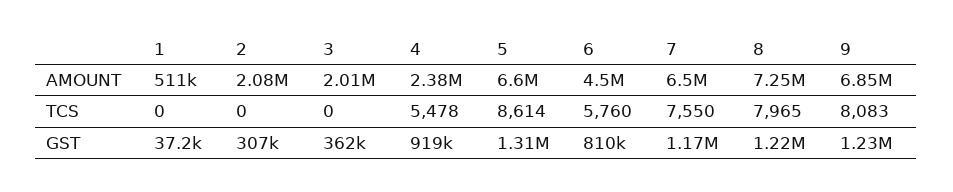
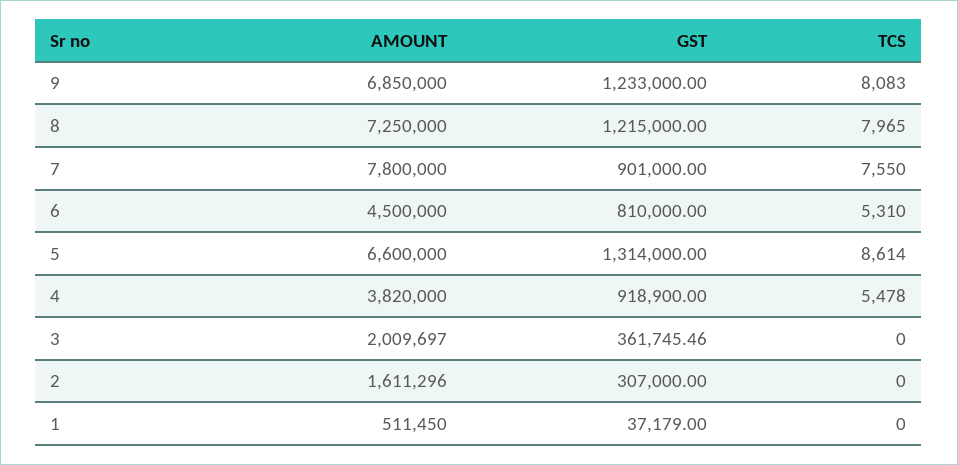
  {
    "1": {
      "AMOUNT": 511450,
      "TCS": 0,
      "GST": 37179
    },
    "2": {
-     "AMOUNT": 2080000,
+     "AMOUNT": 1611296,
      "TCS": 0,
      "GST": 307000
    },
    "3": {
      "AMOUNT": 2009697,
      "TCS": 0,
      "GST": 361745.46
    },
    "4": {
-     "AMOUNT": 2380000,
+     "AMOUNT": 3820000,
      "TCS": 5478,
      "GST": 918900
    },
    "5": {
      "AMOUNT": 6600000,
      "TCS": 8614,
      "GST": 1314000
    },
    "6": {
      "AMOUNT": 4500000,
-     "TCS": 5760,
+     "TCS": 5310,
      "GST": 810000
    },
    "7": {
-     "AMOUNT": 6500000,
+     "AMOUNT": 7800000,
      "TCS": 7550,
-     "GST": 1170000
+     "GST": 901000
    },
    "8": {
      "AMOUNT": 7250000,
      "TCS": 7965,
      "GST": 1215000
    },
    "9": {
      "AMOUNT": 6850000,
      "TCS": 8083,
      "GST": 1233000
    }
  }

